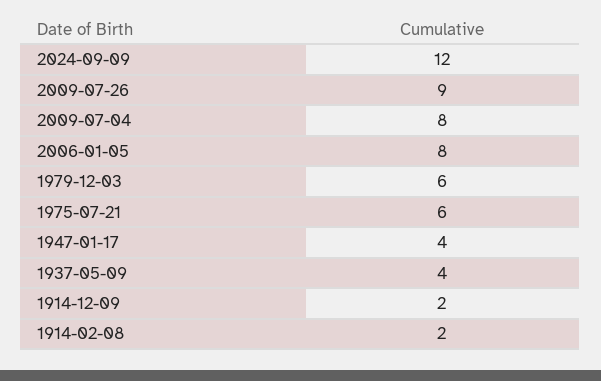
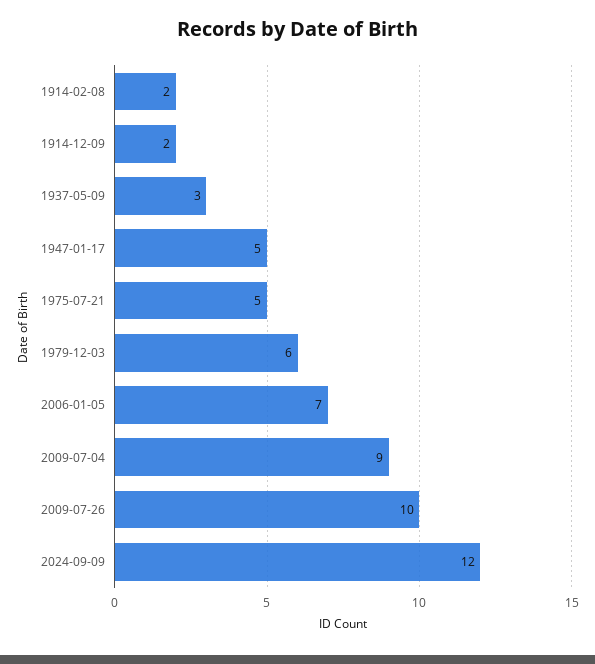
  {
    "2024-09-09": 12,
-   "2009-07-26": 9,
+   "2009-07-26": 10,
-   "2009-07-04": 8,
+   "2009-07-04": 9,
-   "2006-01-05": 8,
+   "2006-01-05": 7,
    "1979-12-03": 6,
-   "1975-07-21": 6,
+   "1975-07-21": 5,
-   "1947-01-17": 4,
+   "1947-01-17": 5,
-   "1937-05-09": 4,
+   "1937-05-09": 3,
    "1914-12-09": 2,
    "1914-02-08": 2
  }

